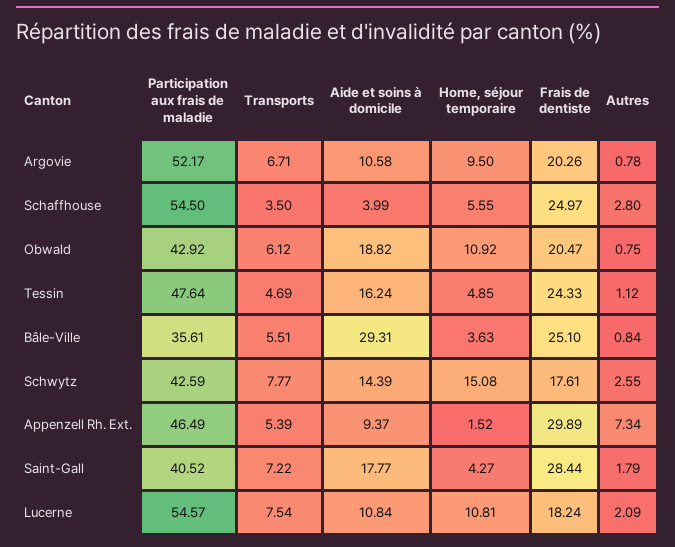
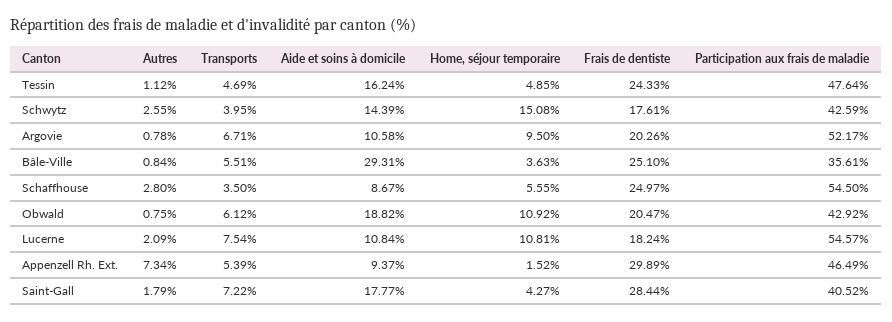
  {
    "Participation aux frais de maladie": {
      "Argovie": 52.17,
      "Schaffhouse": 54.5,
      "Obwald": 42.92,
      "Tessin": 47.64,
      "Bâle-Ville": 35.61,
      "Schwytz": 42.59,
      "Appenzell Rh. Ext.": 46.49,
      "Saint-Gall": 40.52,
      "Lucerne": 54.57
    },
    "Transports": {
      "Argovie": 6.71,
      "Schaffhouse": 3.5,
      "Obwald": 6.12,
      "Tessin": 4.69,
      "Bâle-Ville": 5.51,
-     "Schwytz": 7.77,
+     "Schwytz": 3.95,
      "Appenzell Rh. Ext.": 5.39,
      "Saint-Gall": 7.22,
      "Lucerne": 7.54
    },
    "Aide et soins à domicile": {
      "Argovie": 10.58,
-     "Schaffhouse": 3.99,
+     "Schaffhouse": 8.67,
      "Obwald": 18.82,
      "Tessin": 16.24,
      "Bâle-Ville": 29.31,
      "Schwytz": 14.39,
      "Appenzell Rh. Ext.": 9.37,
      "Saint-Gall": 17.77,
      "Lucerne": 10.84
    },
    "Home, séjour temporaire": {
      "Argovie": 9.5,
      "Schaffhouse": 5.55,
      "Obwald": 10.92,
      "Tessin": 4.85,
      "Bâle-Ville": 3.63,
      "Schwytz": 15.08,
      "Appenzell Rh. Ext.": 1.52,
      "Saint-Gall": 4.27,
      "Lucerne": 10.81
    },
    "Frais de dentiste": {
      "Argovie": 20.26,
      "Schaffhouse": 24.97,
      "Obwald": 20.47,
      "Tessin": 24.33,
      "Bâle-Ville": 25.1,
      "Schwytz": 17.61,
      "Appenzell Rh. Ext.": 29.89,
      "Saint-Gall": 28.44,
      "Lucerne": 18.24
    },
    "Autres": {
      "Argovie": 0.78,
      "Schaffhouse": 2.8,
      "Obwald": 0.75,
      "Tessin": 1.12,
      "Bâle-Ville": 0.84,
      "Schwytz": 2.55,
      "Appenzell Rh. Ext.": 7.34,
      "Saint-Gall": 1.79,
      "Lucerne": 2.09
    }
  }

